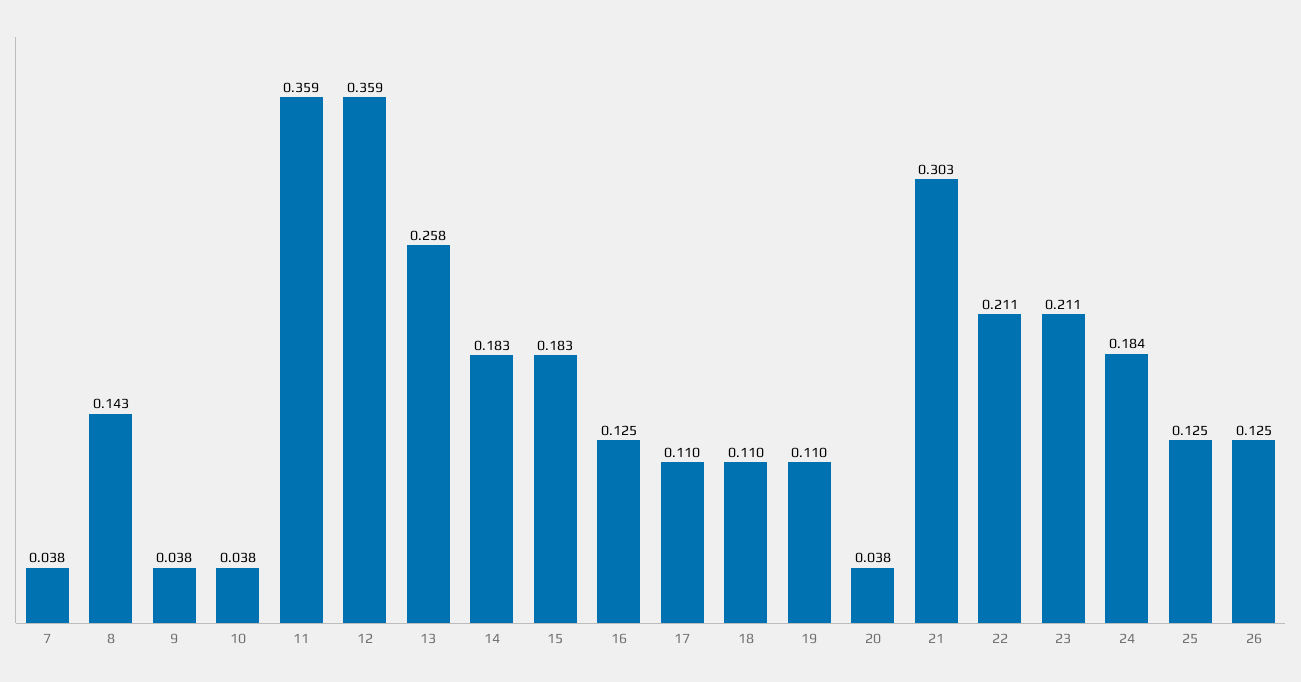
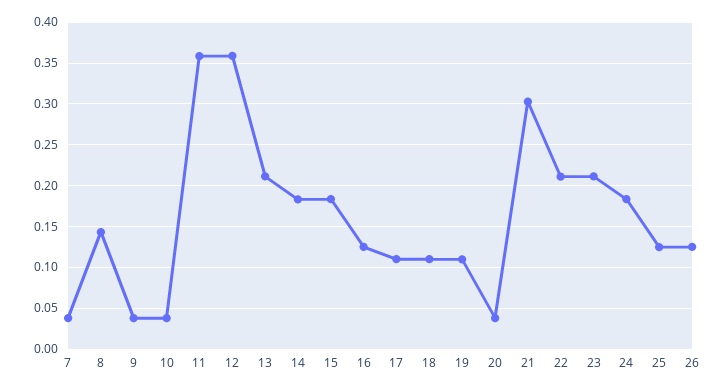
  {
    "7": 0.038,
    "8": 0.143,
    "9": 0.038,
    "10": 0.038,
    "11": 0.359,
    "12": 0.359,
-   "13": 0.258,
+   "13": 0.21,
    "14": 0.183,
    "15": 0.183,
    "16": 0.125,
    "17": 0.11,
    "18": 0.11,
    "19": 0.11,
    "20": 0.038,
    "21": 0.303,
    "22": 0.211,
    "23": 0.211,
    "24": 0.184,
    "25": 0.125,
    "26": 0.125
  }

